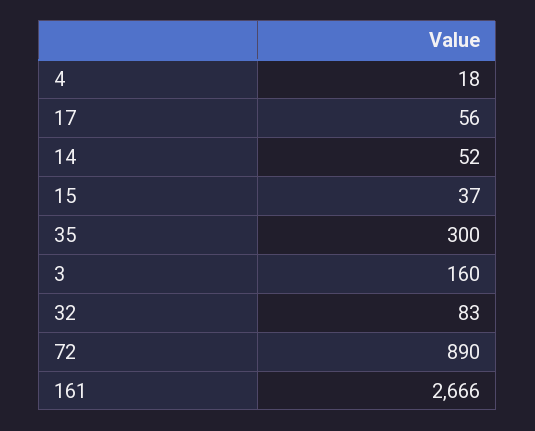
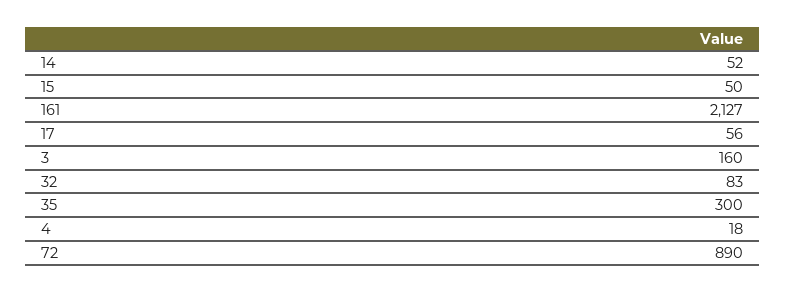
  {
    "4": 18,
    "17": 56,
    "14": 52,
-   "15": 37,
+   "15": 50,
    "35": 300,
    "3": 160,
    "32": 83,
    "72": 890,
-   "161": 2666
+   "161": 2127
  }

